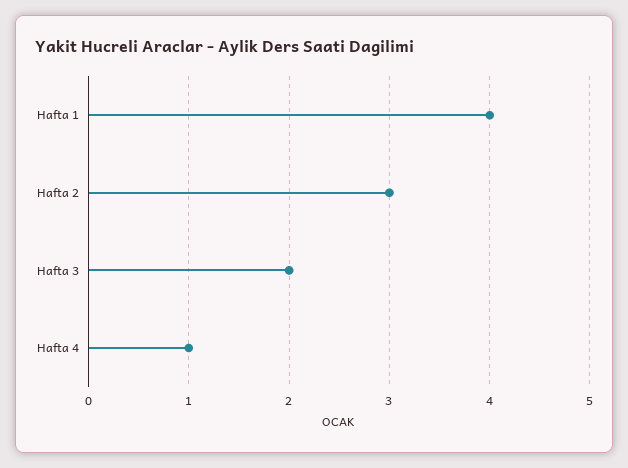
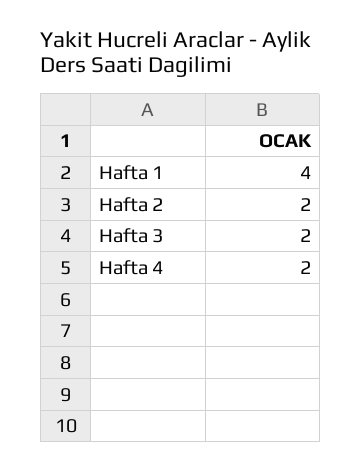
  {
    "Hafta 1": 4,
-   "Hafta 2": 3,
+   "Hafta 2": 2,
    "Hafta 3": 2,
-   "Hafta 4": 1
+   "Hafta 4": 2
  }

